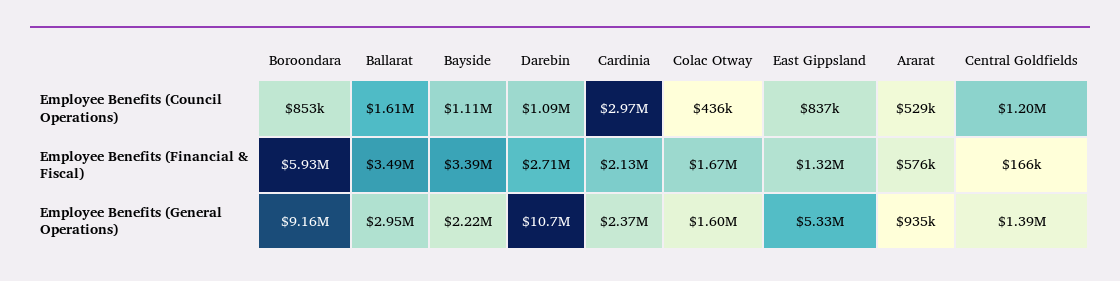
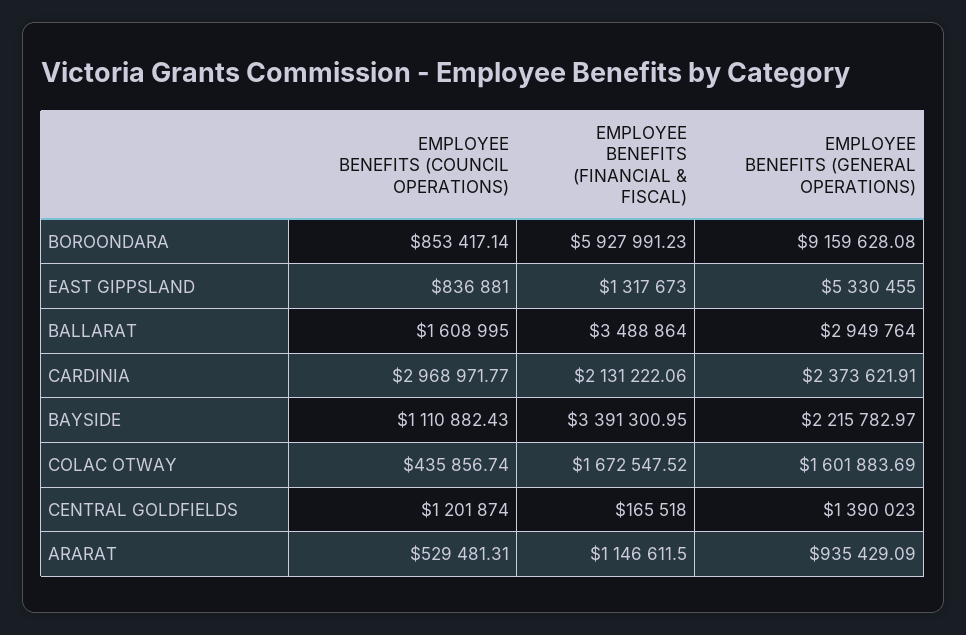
  {
    "Boroondara": {
      "Employee Benefits (Council Operations)": 853417.14,
      "Employee Benefits (Financial & Fiscal)": 5927991.23,
      "Employee Benefits (General Operations)": 9159628.08
    },
    "Ballarat": {
      "Employee Benefits (Council Operations)": 1608995,
      "Employee Benefits (Financial & Fiscal)": 3488864,
      "Employee Benefits (General Operations)": 2949764
    },
    "Bayside": {
      "Employee Benefits (Council Operations)": 1110882.43,
      "Employee Benefits (Financial & Fiscal)": 3391300.95,
      "Employee Benefits (General Operations)": 2215782.97
    },
-   "Darebin": {
-     "Employee Benefits (Council Operations)": 1090000,
-     "Employee Benefits (Financial & Fiscal)": 2710000,
-     "Employee Benefits (General Operations)": 10700000
-   },
    "Cardinia": {
      "Employee Benefits (Council Operations)": 2968971.77,
      "Employee Benefits (Financial & Fiscal)": 2131222.06,
      "Employee Benefits (General Operations)": 2373621.91
    },
    "Colac Otway": {
      "Employee Benefits (Council Operations)": 435856.74,
      "Employee Benefits (Financial & Fiscal)": 1672547.52,
      "Employee Benefits (General Operations)": 1601883.69
    },
    "East Gippsland": {
      "Employee Benefits (Council Operations)": 836881,
      "Employee Benefits (Financial & Fiscal)": 1317673,
      "Employee Benefits (General Operations)": 5330455
    },
    "Ararat": {
      "Employee Benefits (Council Operations)": 529481.31,
-     "Employee Benefits (Financial & Fiscal)": 576000,
+     "Employee Benefits (Financial & Fiscal)": 1146611.5,
      "Employee Benefits (General Operations)": 935429.09
    },
    "Central Goldfields": {
      "Employee Benefits (Council Operations)": 1201874,
      "Employee Benefits (Financial & Fiscal)": 165518,
      "Employee Benefits (General Operations)": 1390023
    }
  }

